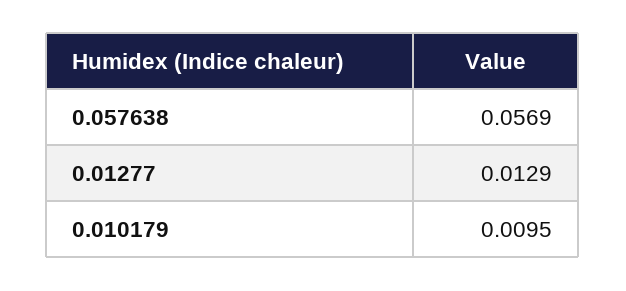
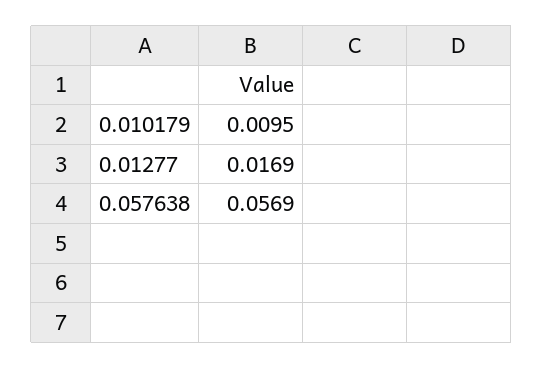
  {
    "0.057638": 0.0569,
-   "0.01277": 0.0129,
+   "0.01277": 0.0169,
    "0.010179": 0.0095
  }

